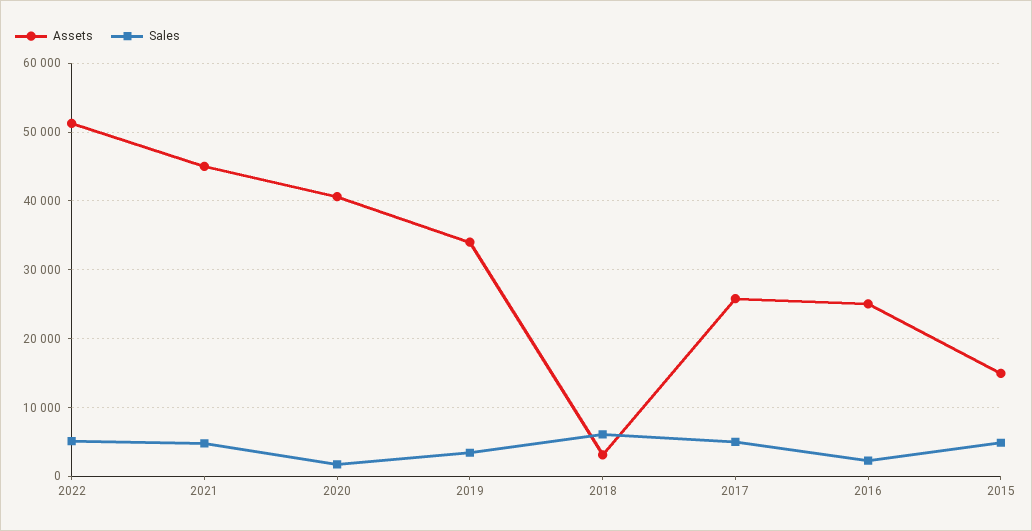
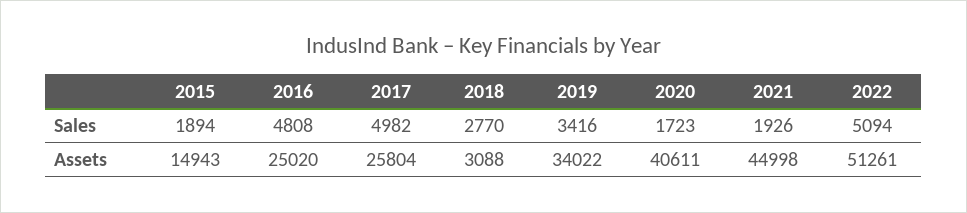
  {
    "Assets": {
      "2022": 51261,
      "2021": 44998,
      "2020": 40611,
      "2019": 34022,
      "2018": 3088,
      "2017": 25804,
      "2016": 25020,
      "2015": 14943
    },
    "Sales": {
      "2022": 5094,
-     "2021": 5000,
+     "2021": 1926,
      "2020": 1723,
      "2019": 3416,
-     "2018": 6000,
+     "2018": 2770,
      "2017": 4982,
-     "2016": 2000,
+     "2016": 4808,
-     "2015": 5000
+     "2015": 1894
    }
  }

